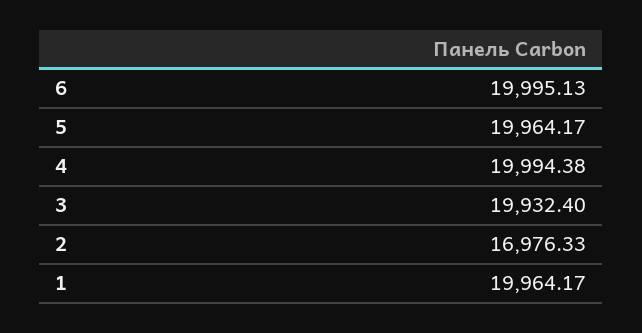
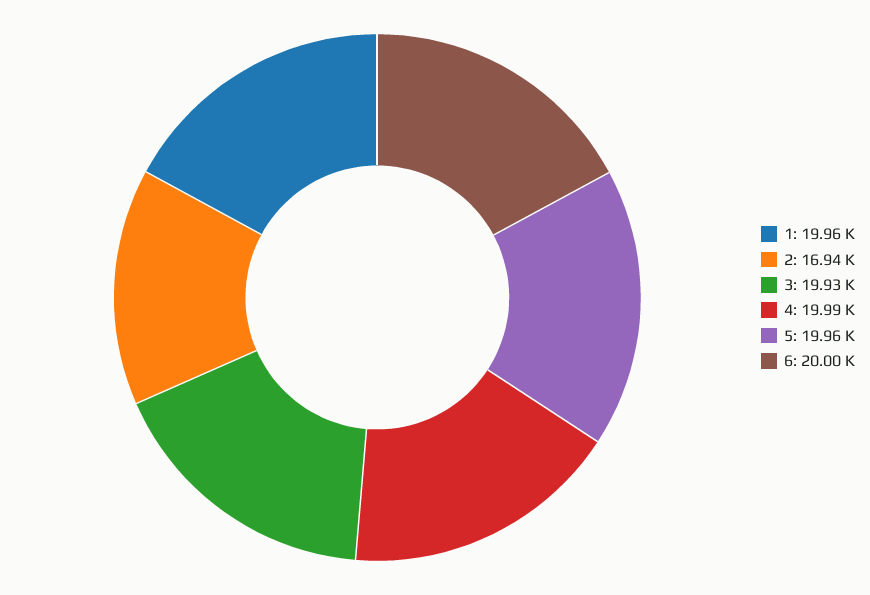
  {
    "6": 19995.13,
    "5": 19964.17,
    "4": 19994.38,
    "3": 19932.4,
-   "2": 16976.33,
+   "2": 16940,
    "1": 19964.17
  }

